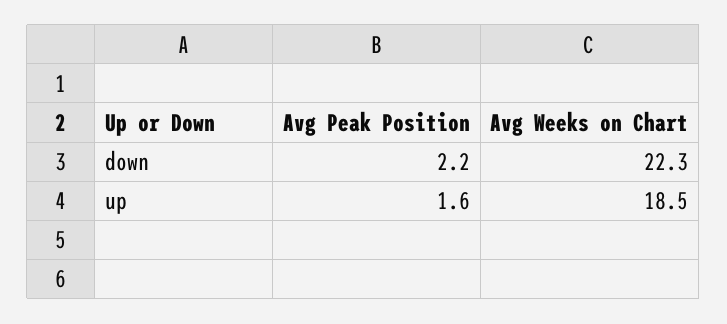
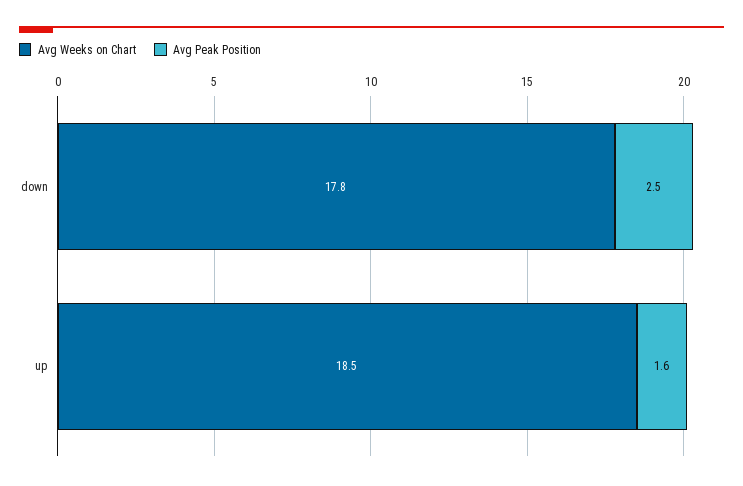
  {
    "Avg Peak Position": {
-     "down": 2.2,
+     "down": 2.5,
      "up": 1.6
    },
    "Avg Weeks on Chart": {
-     "down": 22.3,
+     "down": 17.8,
      "up": 18.5
    }
  }

